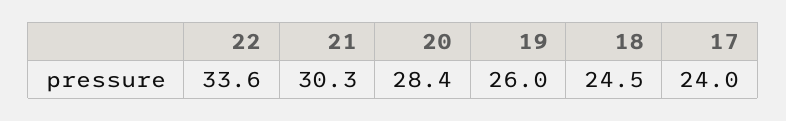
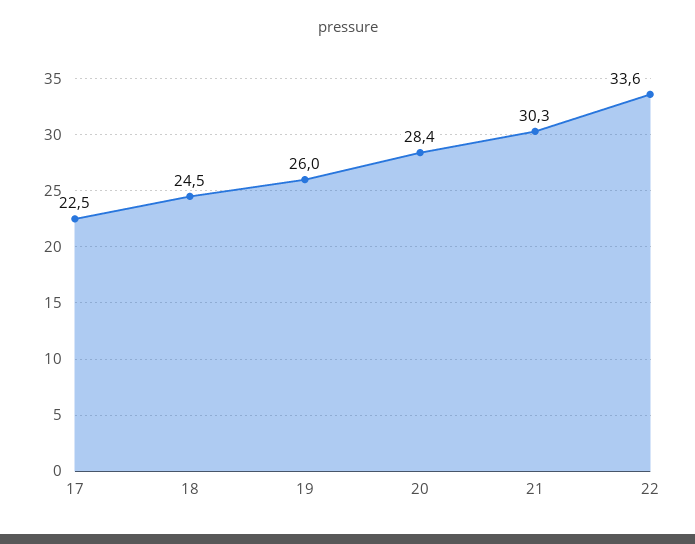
  {
    "22": 33.6,
    "21": 30.3,
    "20": 28.4,
    "19": 26,
    "18": 24.5,
-   "17": 24
+   "17": 22.5
  }

